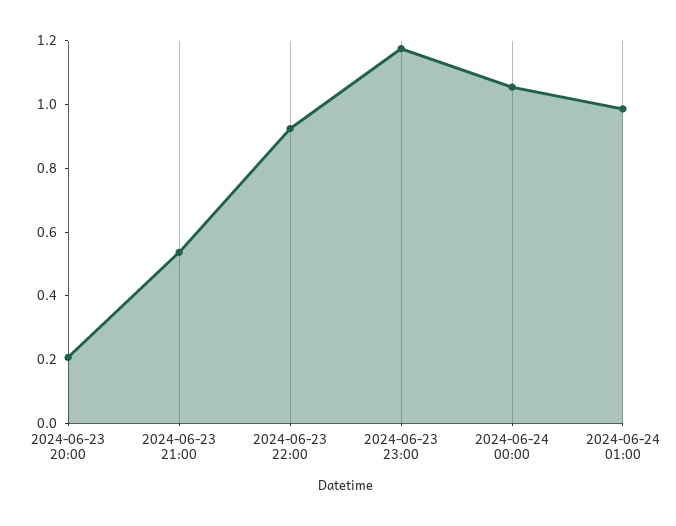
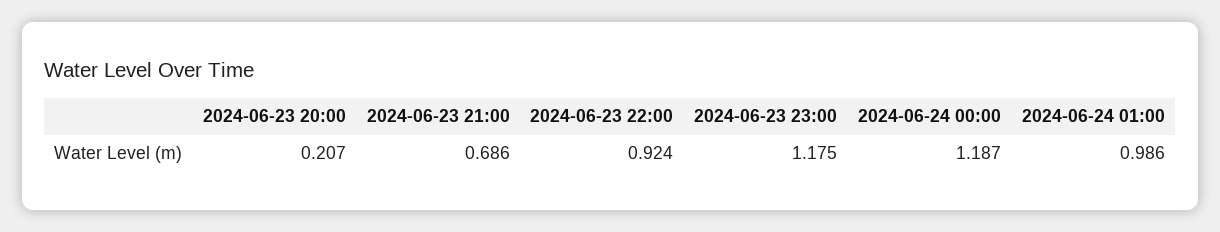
  {
    "2024-06-23 20:00": 0.207,
-   "2024-06-23 21:00": 0.55,
+   "2024-06-23 21:00": 0.686,
    "2024-06-23 22:00": 0.924,
    "2024-06-23 23:00": 1.175,
-   "2024-06-24 00:00": 1.05,
+   "2024-06-24 00:00": 1.187,
    "2024-06-24 01:00": 0.986
  }

